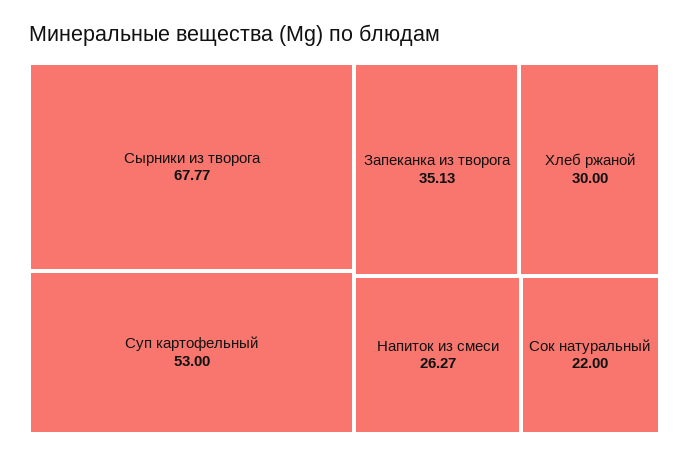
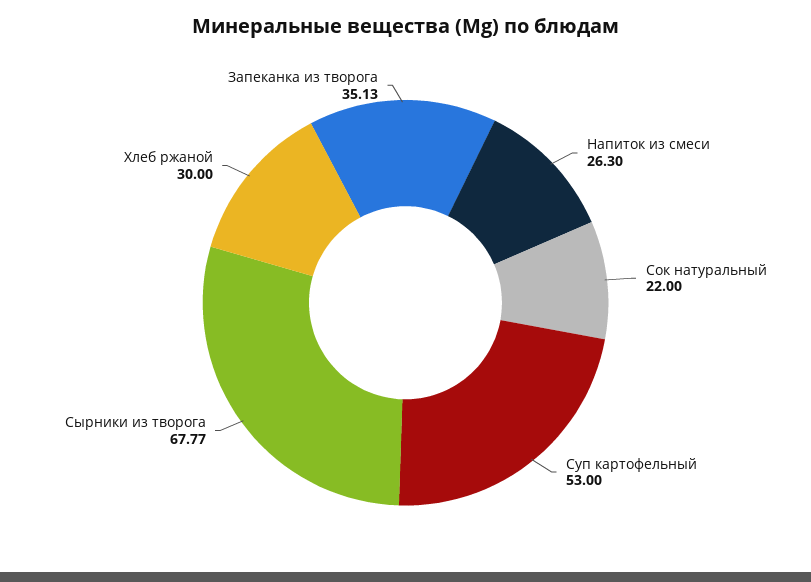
  {
    "Сырники из творога": 67.77,
    "Суп картофельный": 53,
    "Запеканка из творога": 35.13,
    "Хлеб ржаной": 30,
-   "Напиток из смеси": 26.27,
+   "Напиток из смеси": 26.3,
    "Сок натуральный": 22
  }

